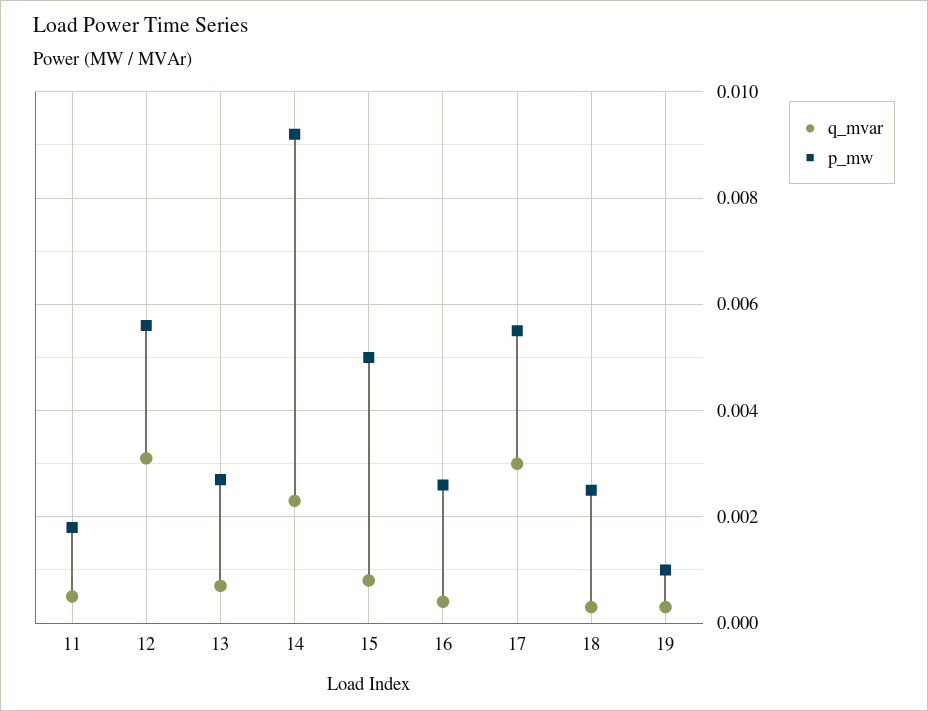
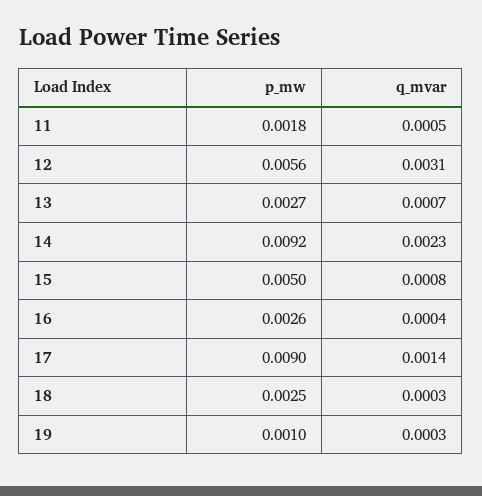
  {
    "q_mvar": {
      "11": 0.0005,
      "12": 0.0031,
      "13": 0.0007,
      "14": 0.0023,
      "15": 0.0008,
      "16": 0.0004,
-     "17": 0.003,
+     "17": 0.0014,
      "18": 0.0003,
      "19": 0.0003
    },
    "p_mw": {
      "11": 0.0018,
      "12": 0.0056,
      "13": 0.0027,
      "14": 0.0092,
      "15": 0.005,
      "16": 0.0026,
-     "17": 0.0055,
+     "17": 0.009,
      "18": 0.0025,
      "19": 0.001
    }
  }

